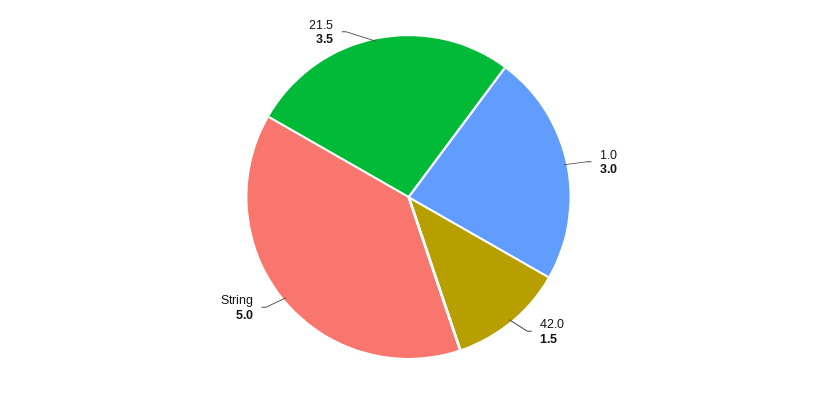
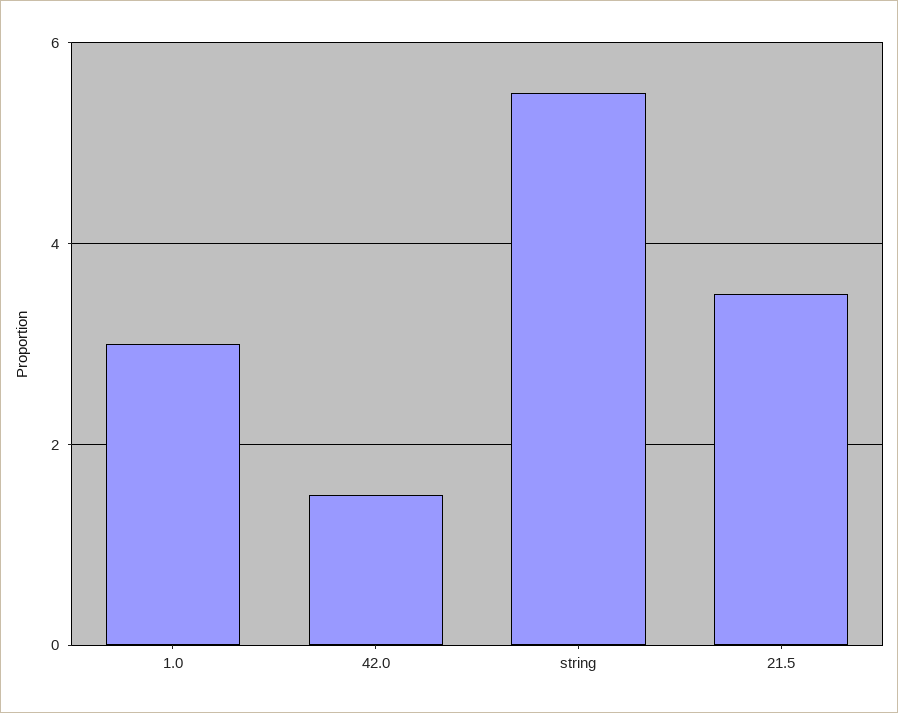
  {
    "1.0": 3,
    "42.0": 1.5,
-   "String": 5,
+   "String": 5.5,
    "21.5": 3.5
  }

